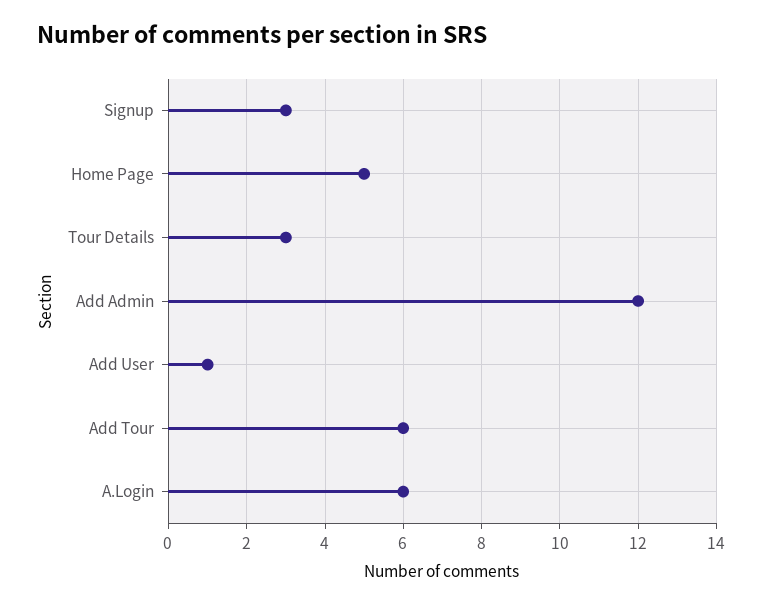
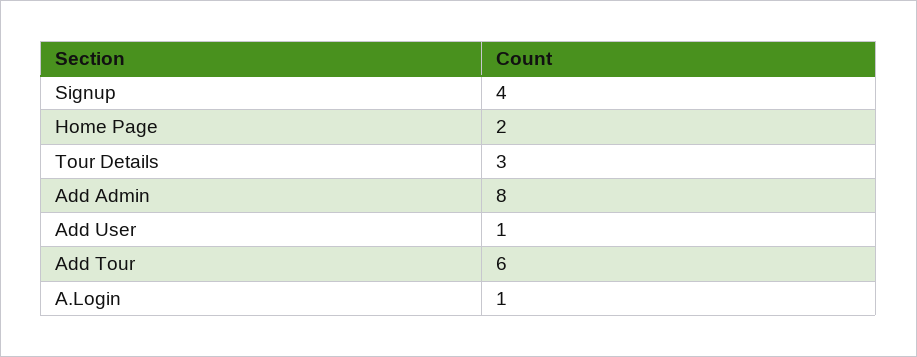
  {
-   "Signup": 3,
+   "Signup": 4,
-   "Home Page": 5,
+   "Home Page": 2,
    "Tour Details": 3,
-   "Add Admin": 12,
+   "Add Admin": 8,
    "Add User": 1,
    "Add Tour": 6,
-   "A.Login": 6
+   "A.Login": 1
  }

